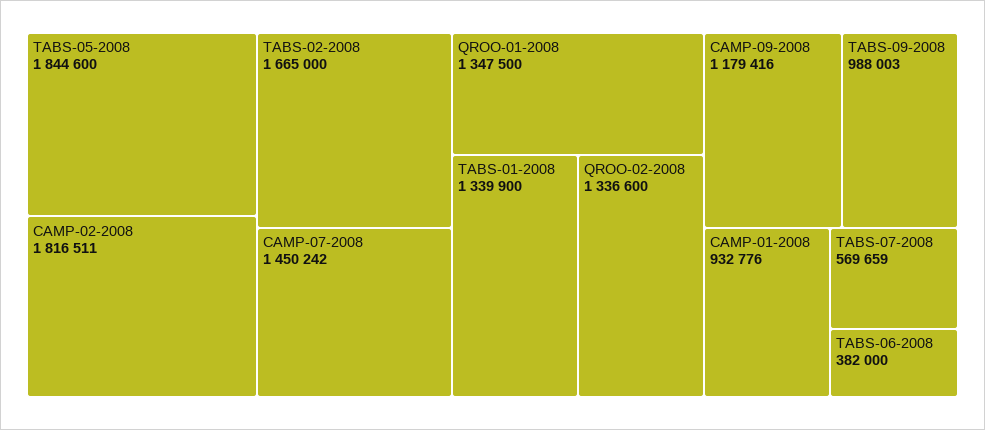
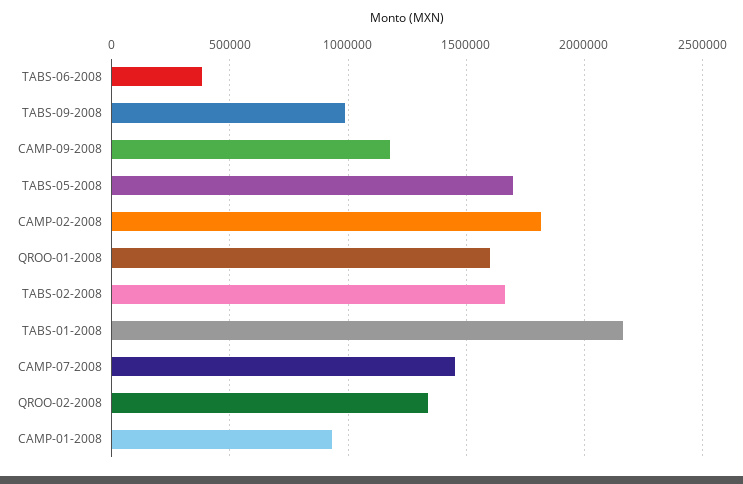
  {
-   "TABS-05-2008": 1844600,
+   "TABS-05-2008": 1700000,
    "CAMP-02-2008": 1816511,
    "TABS-02-2008": 1665000,
    "CAMP-07-2008": 1450242,
-   "QROO-01-2008": 1347500,
+   "QROO-01-2008": 1600000,
-   "TABS-01-2008": 1339900,
+   "TABS-01-2008": 2150000,
    "QROO-02-2008": 1336600,
    "CAMP-09-2008": 1179416,
    "TABS-09-2008": 988003,
    "CAMP-01-2008": 932776,
-   "TABS-07-2008": 569659,
    "TABS-06-2008": 382000
  }

